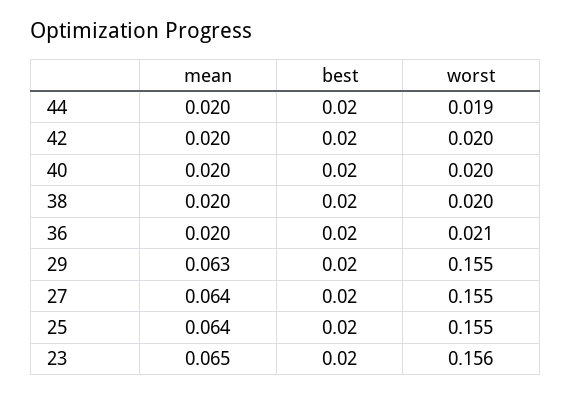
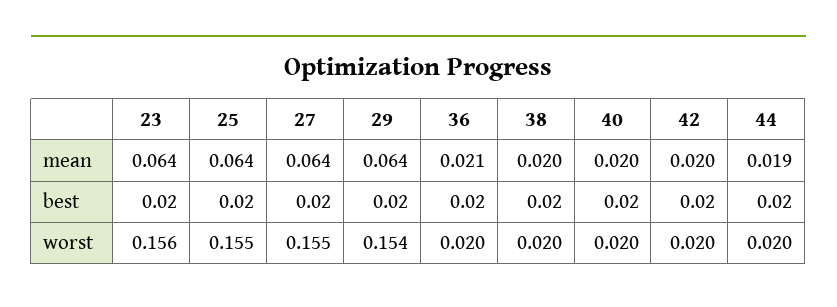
  {
    "mean": {
-     "44": 0.02,
+     "44": 0.019,
      "42": 0.02,
      "40": 0.02,
      "38": 0.02,
-     "36": 0.02,
+     "36": 0.021,
-     "29": 0.063,
+     "29": 0.064,
      "27": 0.064,
      "25": 0.064,
-     "23": 0.065
+     "23": 0.064
    },
    "best": {
      "44": 0.02,
      "42": 0.02,
      "40": 0.02,
      "38": 0.02,
      "36": 0.02,
      "29": 0.02,
      "27": 0.02,
      "25": 0.02,
      "23": 0.02
    },
    "worst": {
-     "44": 0.019,
+     "44": 0.02,
      "42": 0.02,
      "40": 0.02,
      "38": 0.02,
-     "36": 0.021,
+     "36": 0.02,
-     "29": 0.155,
+     "29": 0.154,
      "27": 0.155,
      "25": 0.155,
      "23": 0.156
    }
  }

